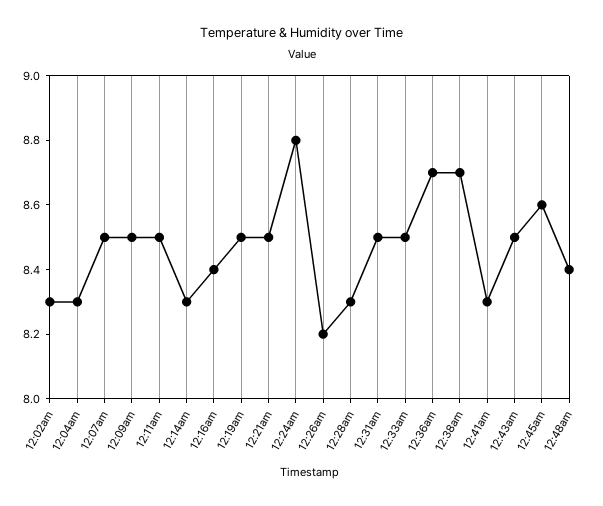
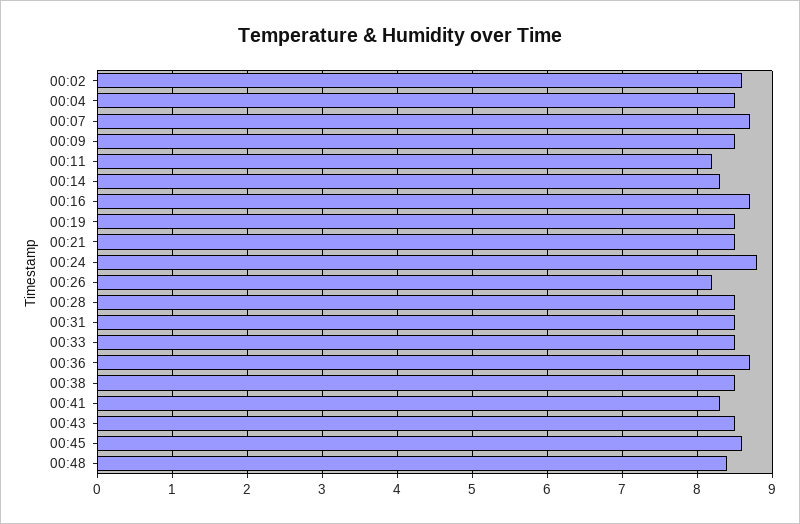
  {
-   "12:02am": 8.3,
+   "12:02am": 8.6,
-   "12:04am": 8.3,
+   "12:04am": 8.5,
-   "12:07am": 8.5,
+   "12:07am": 8.7,
    "12:09am": 8.5,
-   "12:11am": 8.5,
+   "12:11am": 8.2,
    "12:14am": 8.3,
-   "12:16am": 8.4,
+   "12:16am": 8.7,
    "12:19am": 8.5,
    "12:21am": 8.5,
    "12:24am": 8.8,
    "12:26am": 8.2,
-   "12:28am": 8.3,
+   "12:28am": 8.5,
    "12:31am": 8.5,
    "12:33am": 8.5,
    "12:36am": 8.7,
-   "12:38am": 8.7,
+   "12:38am": 8.5,
    "12:41am": 8.3,
    "12:43am": 8.5,
    "12:45am": 8.6,
    "12:48am": 8.4
  }

